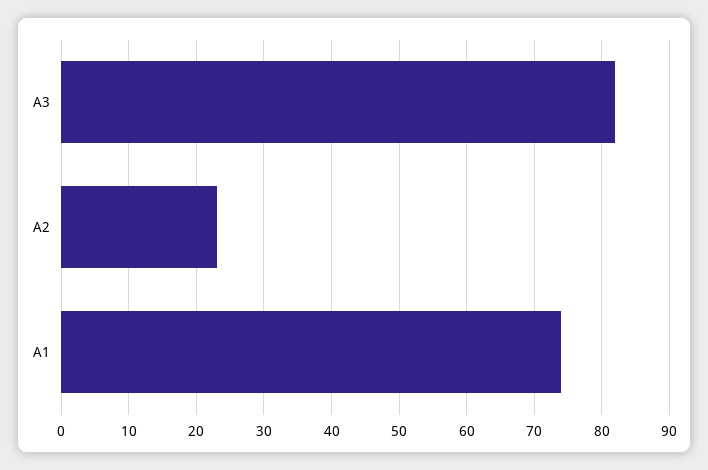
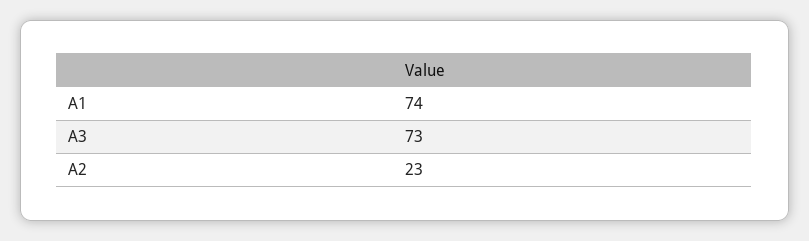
  {
-   "A3": 82,
+   "A3": 73,
    "A2": 23,
    "A1": 74
  }

